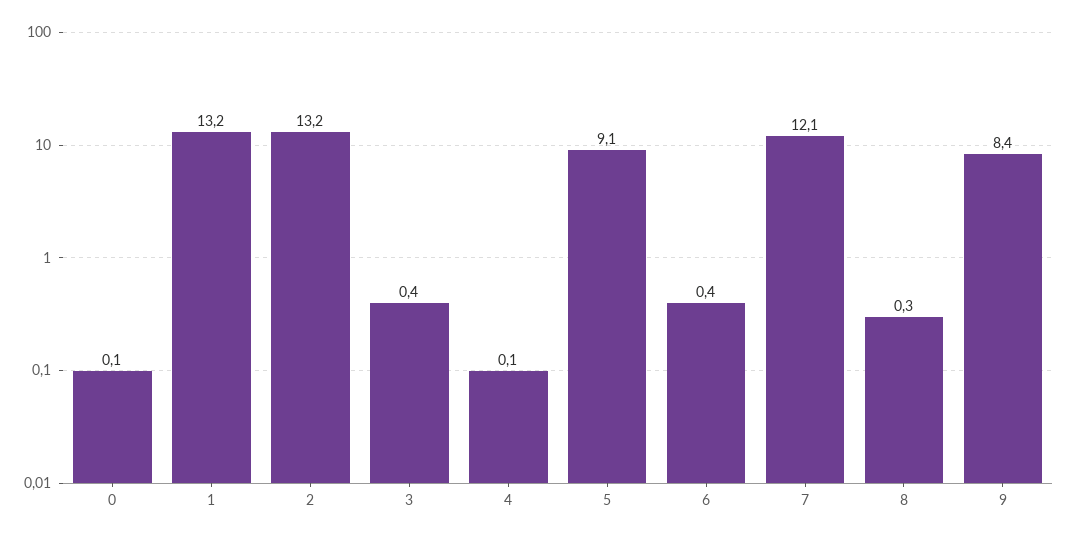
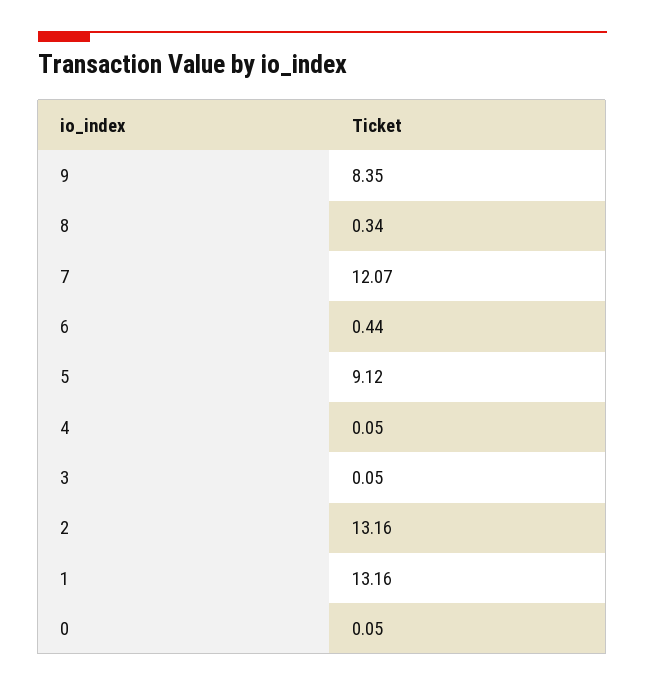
  {
    "0": 0.05,
    "1": 13.16,
    "2": 13.16,
-   "3": 0.4,
+   "3": 0.05,
    "4": 0.05,
    "5": 9.12,
    "6": 0.44,
    "7": 12.07,
    "8": 0.34,
    "9": 8.35
  }

